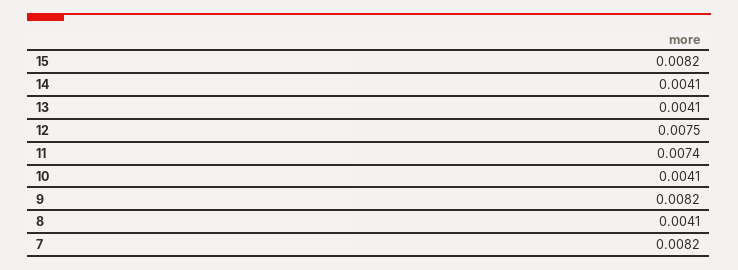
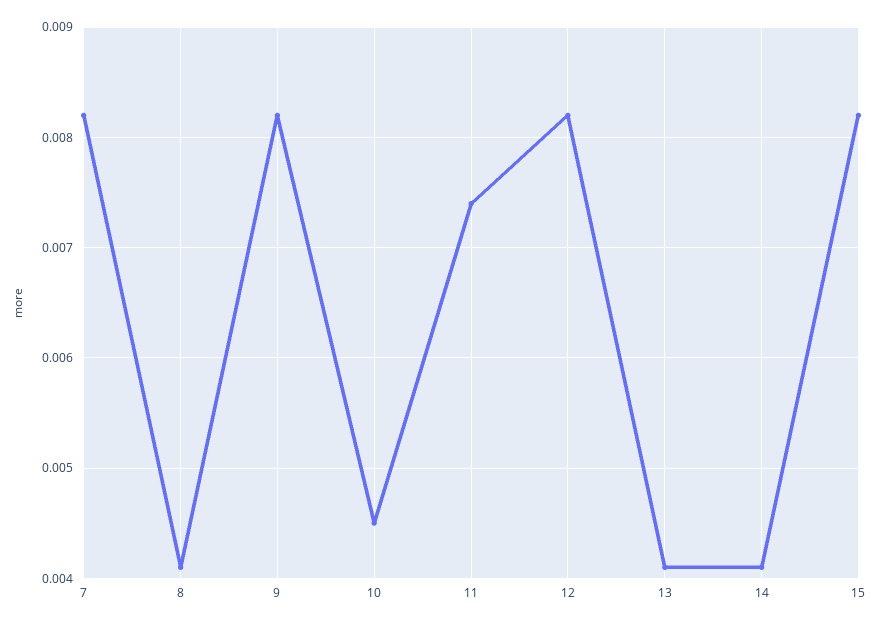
  {
    "15": 0.0082,
    "14": 0.0041,
    "13": 0.0041,
-   "12": 0.0075,
+   "12": 0.0082,
    "11": 0.0074,
-   "10": 0.0041,
+   "10": 0.0045,
    "9": 0.0082,
    "8": 0.0041,
    "7": 0.0082
  }

